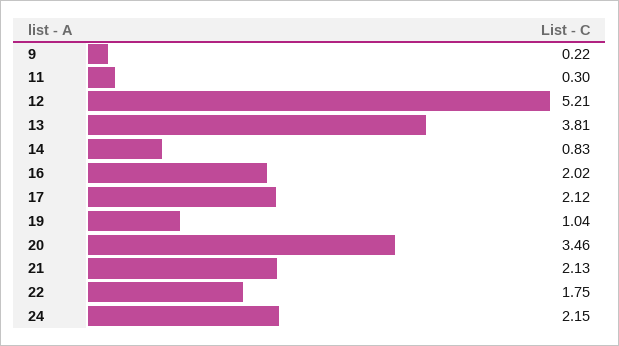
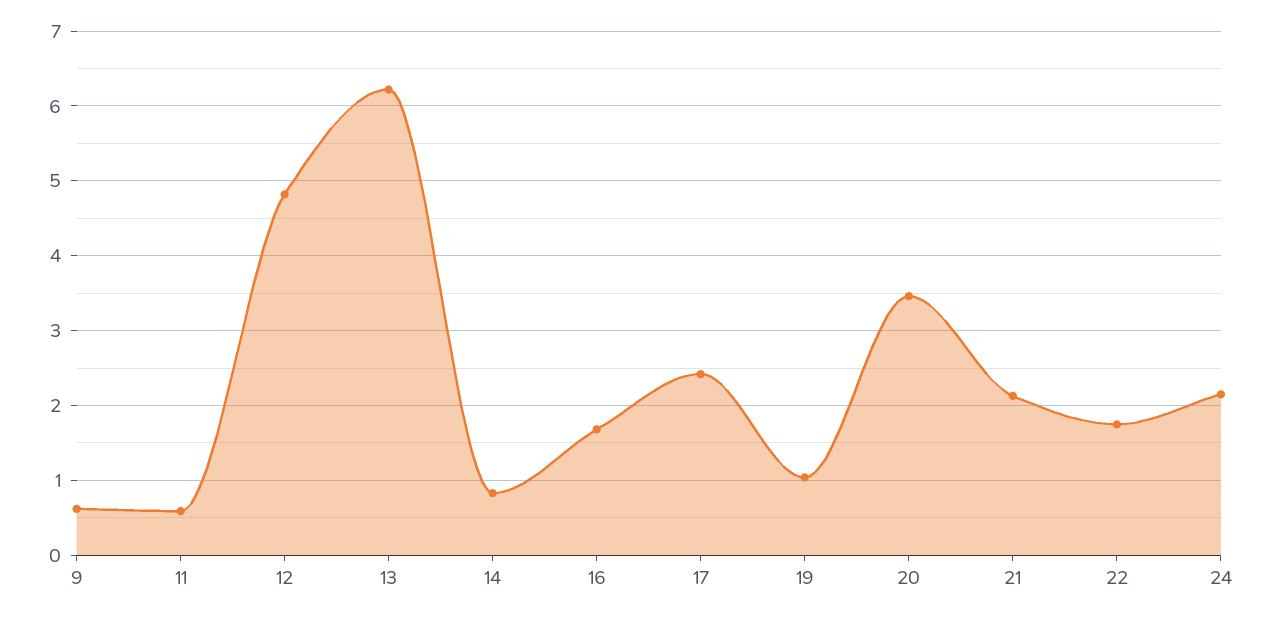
  {
-   "9": 0.22,
+   "9": 0.6,
-   "11": 0.3,
+   "11": 0.6,
-   "12": 5.21,
+   "12": 4.8,
-   "13": 3.81,
+   "13": 6.2,
    "14": 0.83,
-   "16": 2.02,
+   "16": 1.7,
-   "17": 2.12,
+   "17": 2.4,
    "19": 1.04,
    "20": 3.46,
    "21": 2.13,
    "22": 1.75,
    "24": 2.15
  }

